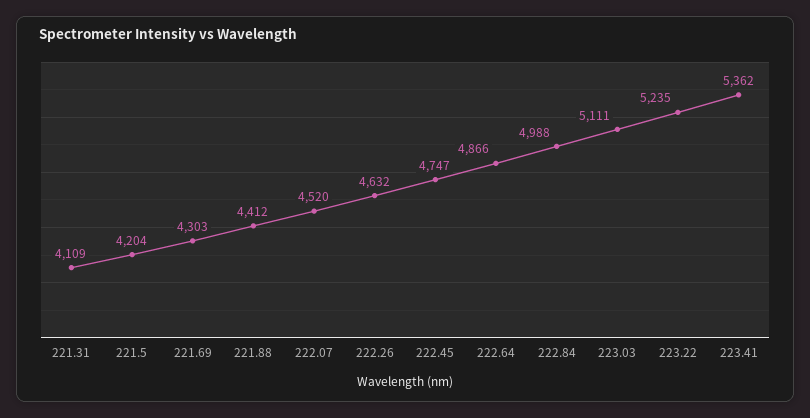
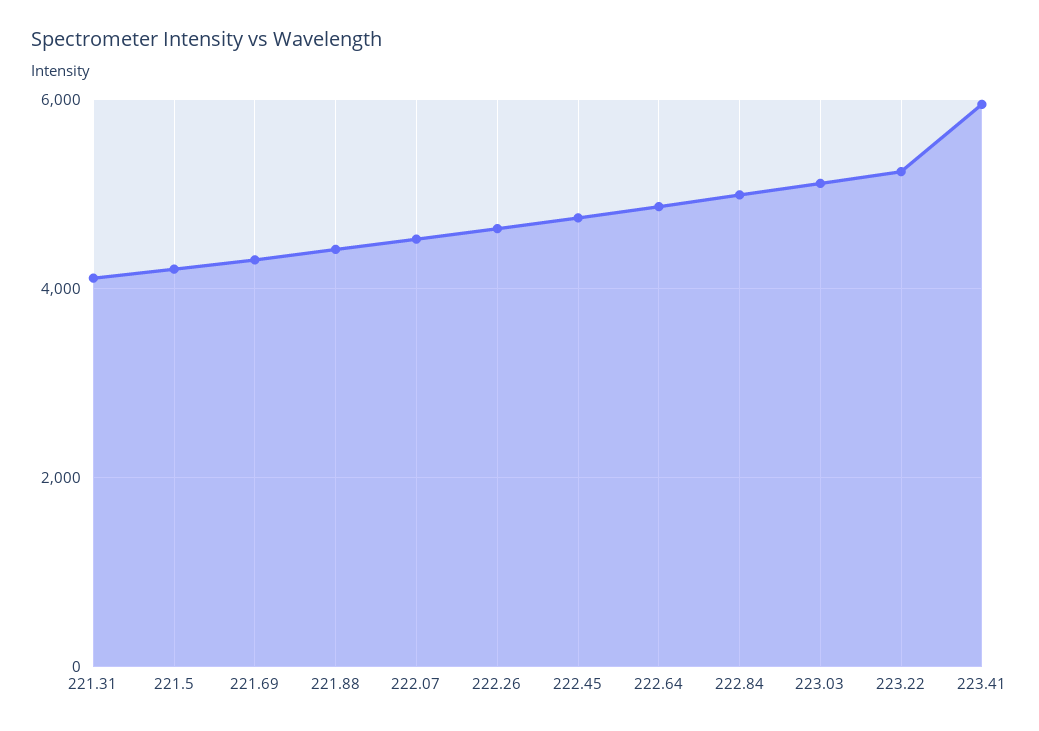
  {
    "221.31": 4109,
    "221.5": 4204,
    "221.69": 4303,
    "221.88": 4412,
    "222.07": 4520,
    "222.26": 4632,
    "222.45": 4747,
    "222.64": 4866,
    "222.84": 4988,
    "223.03": 5111,
    "223.22": 5235,
-   "223.41": 5362
+   "223.41": 6000
  }

